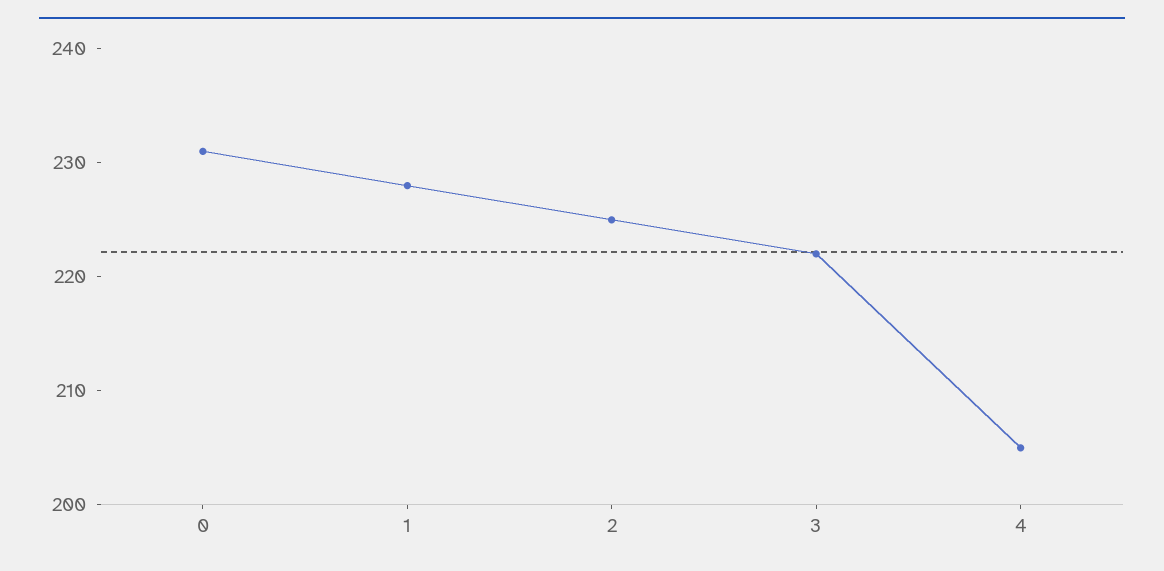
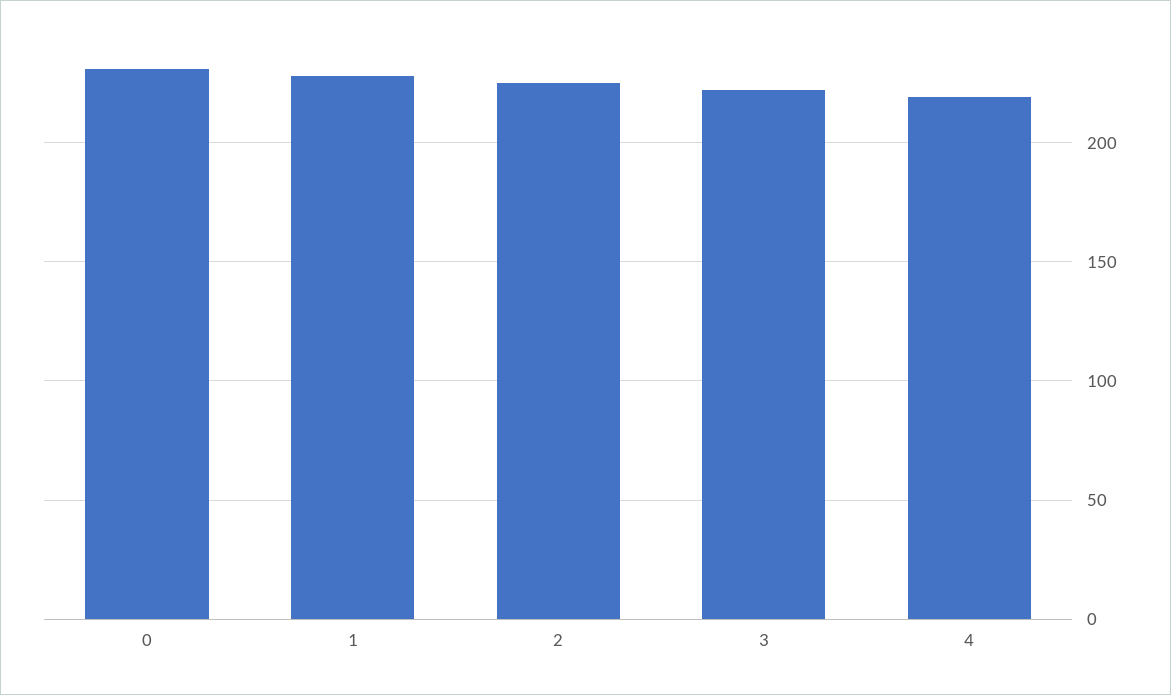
  {
    "0": 231,
    "1": 228,
    "2": 225,
    "3": 222,
-   "4": 205
+   "4": 220
  }

